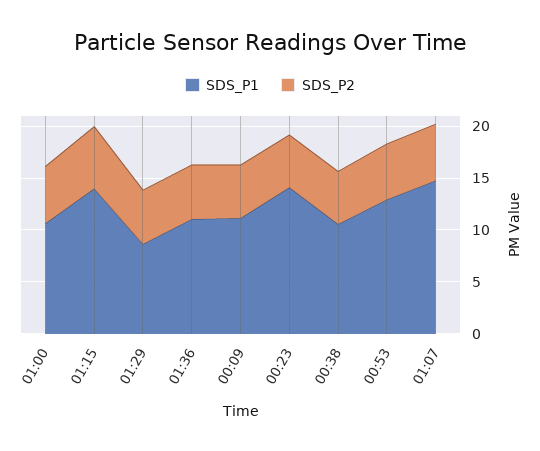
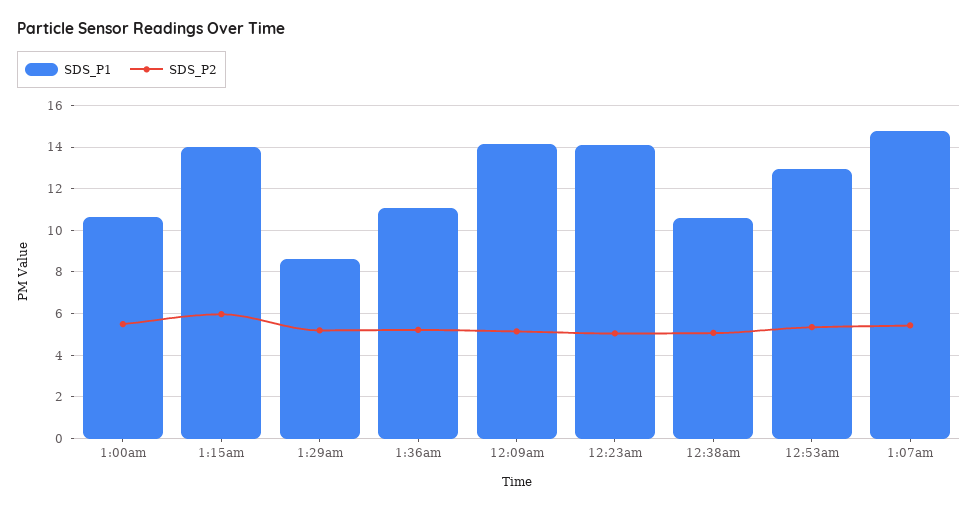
  {
    "SDS_P1": {
      "01:00": 10.5,
      "01:15": 14,
      "01:29": 8.5,
      "01:36": 11,
-     "00:09": 11,
+     "00:09": 14,
      "00:23": 14,
      "00:38": 10.5,
      "00:53": 13,
      "01:07": 15
    },
    "SDS_P2": {
      "01:00": 5.5,
      "01:15": 6,
      "01:29": 5,
      "01:36": 5,
      "00:09": 5,
      "00:23": 5,
      "00:38": 5,
      "00:53": 5.5,
      "01:07": 5.5
    }
  }

